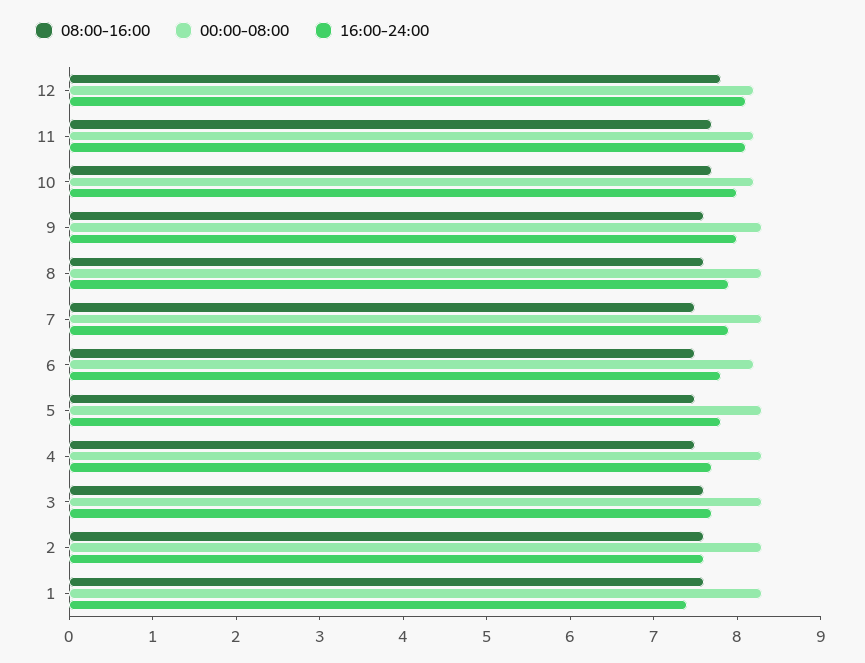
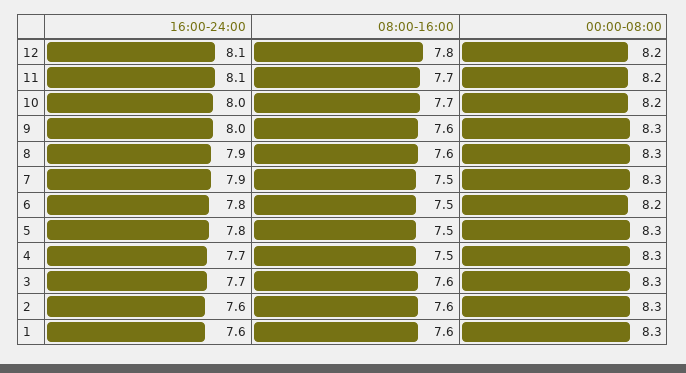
  {
    "08:00-16:00": {
      "12": 7.8,
      "11": 7.7,
      "10": 7.7,
      "9": 7.6,
      "8": 7.6,
      "7": 7.5,
      "6": 7.5,
      "5": 7.5,
      "4": 7.5,
      "3": 7.6,
      "2": 7.6,
      "1": 7.6
    },
    "00:00-08:00": {
      "12": 8.2,
      "11": 8.2,
      "10": 8.2,
      "9": 8.3,
      "8": 8.3,
      "7": 8.3,
      "6": 8.2,
      "5": 8.3,
      "4": 8.3,
      "3": 8.3,
      "2": 8.3,
      "1": 8.3
    },
    "16:00-24:00": {
      "12": 8.1,
      "11": 8.1,
      "10": 8,
      "9": 8,
      "8": 7.9,
      "7": 7.9,
      "6": 7.8,
      "5": 7.8,
      "4": 7.7,
      "3": 7.7,
      "2": 7.6,
-     "1": 7.4
+     "1": 7.6
    }
  }

